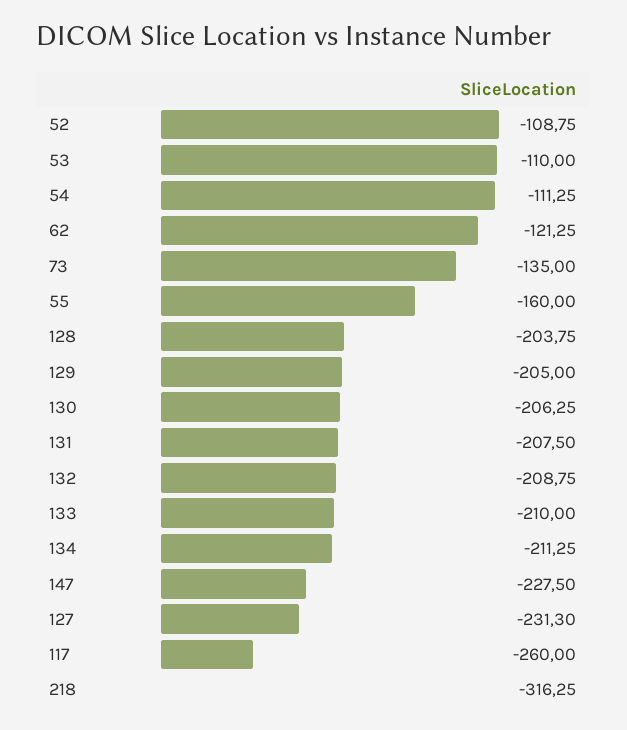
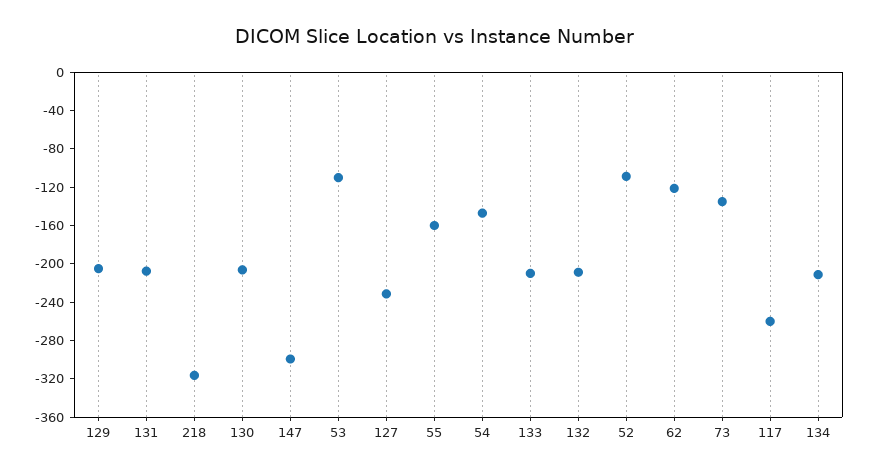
  {
    "52": -108.75,
    "53": -110,
-   "54": -111.25,
+   "54": -150,
    "62": -121.25,
    "73": -135,
    "55": -160,
-   "128": -203.75,
    "129": -205,
    "130": -206.25,
    "131": -207.5,
    "132": -208.75,
    "133": -210,
    "134": -211.25,
-   "147": -227.5,
+   "147": -300,
    "127": -231.3,
    "117": -260,
    "218": -316.25
  }

